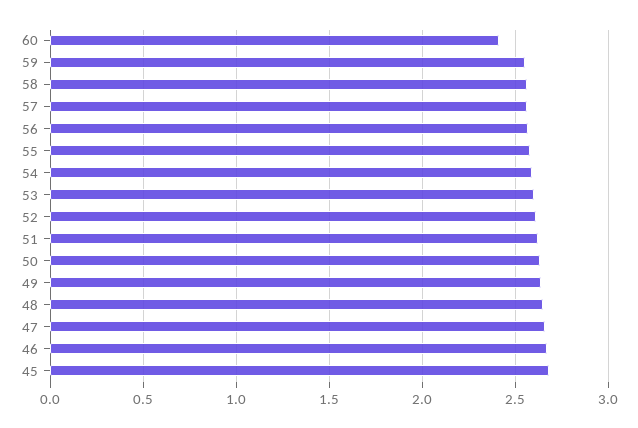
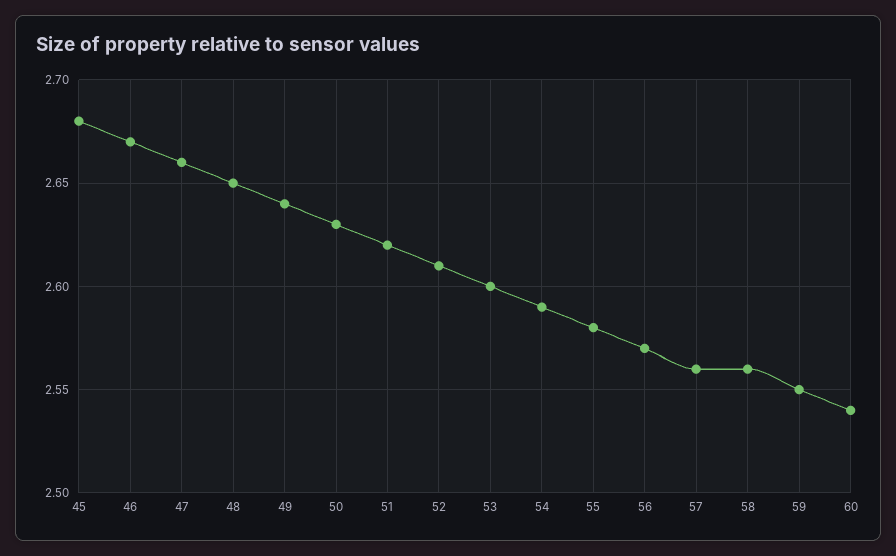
  {
-   "60": 2.4,
+   "60": 2.54,
    "59": 2.55,
    "58": 2.56,
    "57": 2.56,
    "56": 2.57,
    "55": 2.58,
    "54": 2.59,
    "53": 2.6,
    "52": 2.61,
    "51": 2.62,
    "50": 2.63,
    "49": 2.64,
    "48": 2.65,
    "47": 2.66,
    "46": 2.67,
    "45": 2.68
  }

